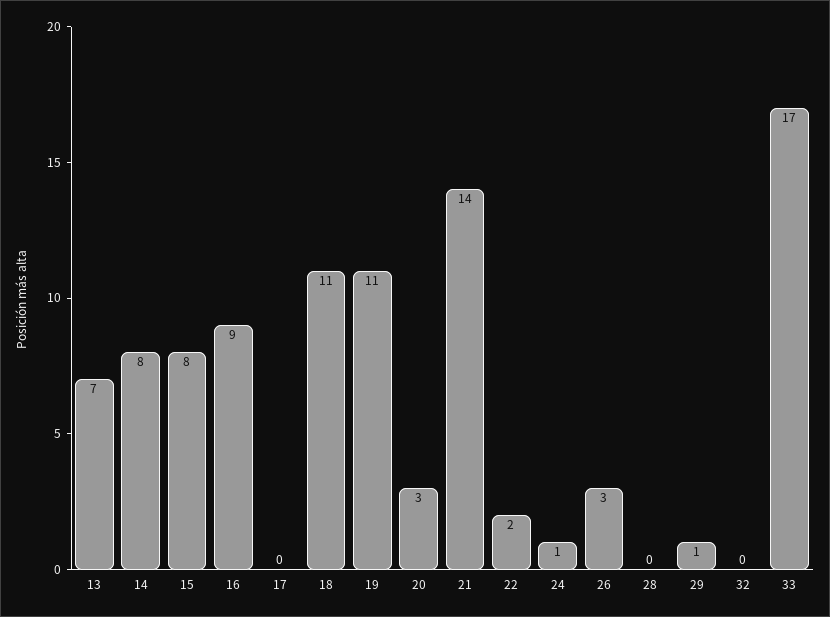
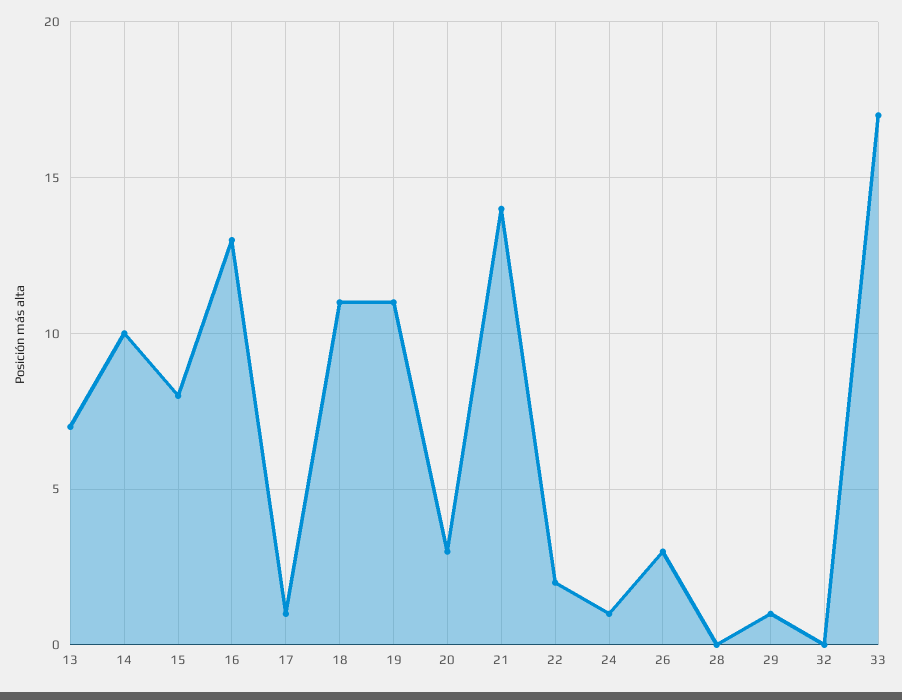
  {
    "13": 7,
-   "14": 8,
+   "14": 10,
    "15": 8,
-   "16": 9,
+   "16": 13,
-   "17": 0,
+   "17": 1,
    "18": 11,
    "19": 11,
    "20": 3,
    "21": 14,
    "22": 2,
    "24": 1,
    "26": 3,
    "28": 0,
    "29": 1,
    "32": 0,
    "33": 17
  }

